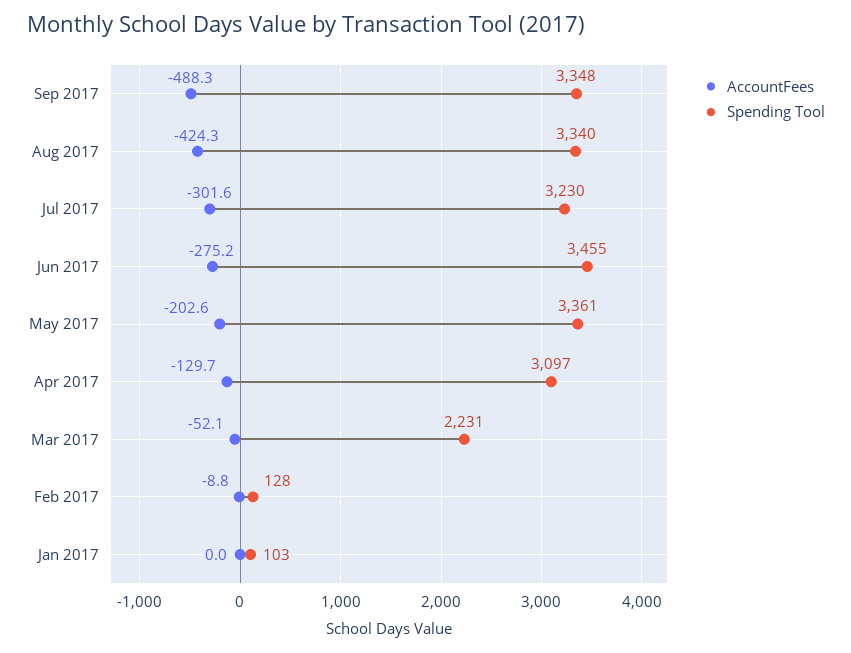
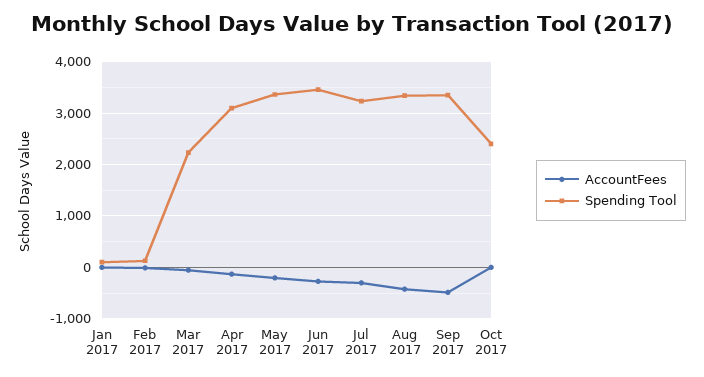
  {
    "AccountFees": {
      "Sep 2017": -488.3,
      "Aug 2017": -424.3,
      "Jul 2017": -301.6,
      "Jun 2017": -275.2,
      "May 2017": -202.6,
      "Apr 2017": -129.7,
      "Mar 2017": -52.1,
      "Feb 2017": -8.8,
-     "Jan 2017": 0
+     "Jan 2017": 0,
+     "Oct 2017": 0
    },
    "Spending Tool": {
      "Sep 2017": 3348,
      "Aug 2017": 3340,
      "Jul 2017": 3230,
      "Jun 2017": 3455,
      "May 2017": 3361,
      "Apr 2017": 3097,
      "Mar 2017": 2231,
      "Feb 2017": 128,
-     "Jan 2017": 103
+     "Jan 2017": 103,
+     "Oct 2017": 2400
    }
  }

